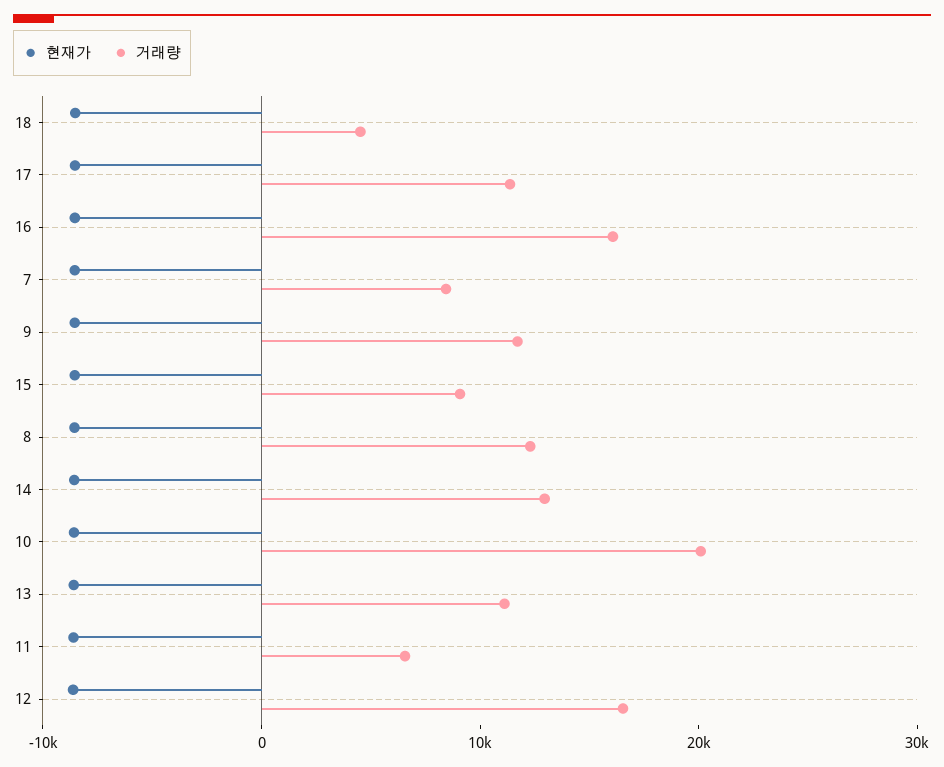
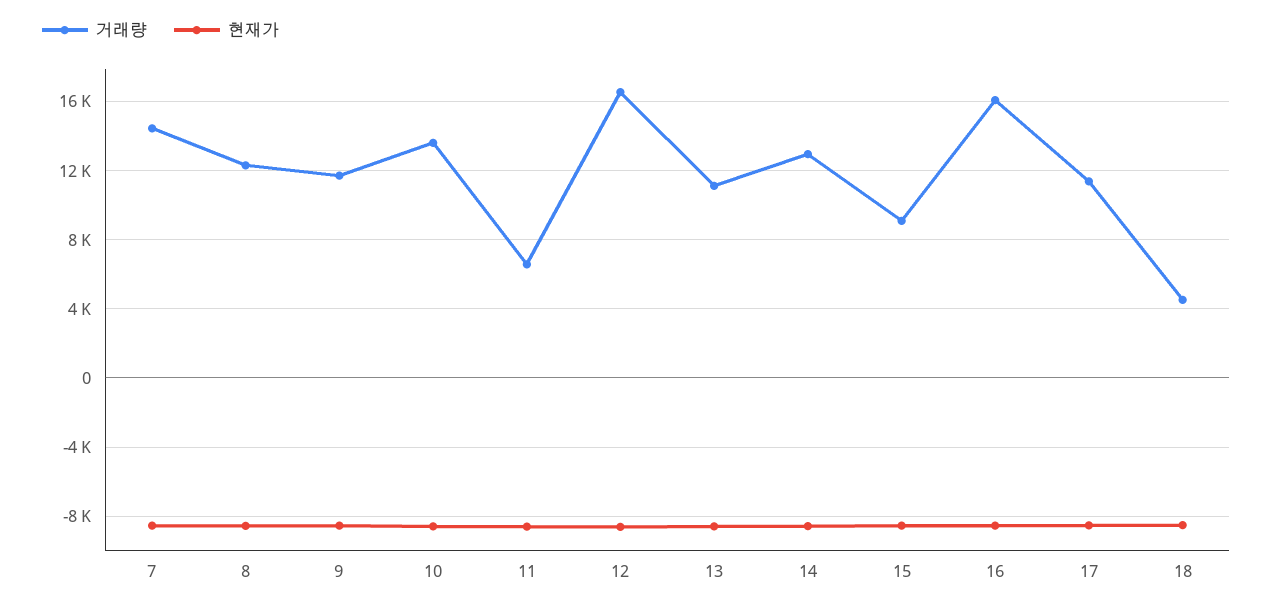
  {
    "현재가": {
      "18": -8500,
      "17": -8500,
      "16": -8500,
      "7": -8500,
      "9": -8500,
      "15": -8500,
      "8": -8500,
      "14": -8500,
      "10": -8500,
      "13": -8500,
      "11": -8500,
      "12": -8500
    },
    "거래량": {
      "18": 4500,
      "17": 11500,
      "16": 16000,
-     "7": 8000,
+     "7": 14500,
      "9": 11500,
      "15": 9000,
      "8": 12500,
      "14": 13000,
-     "10": 20000,
+     "10": 13500,
      "13": 11000,
      "11": 6500,
      "12": 16500
    }
  }

